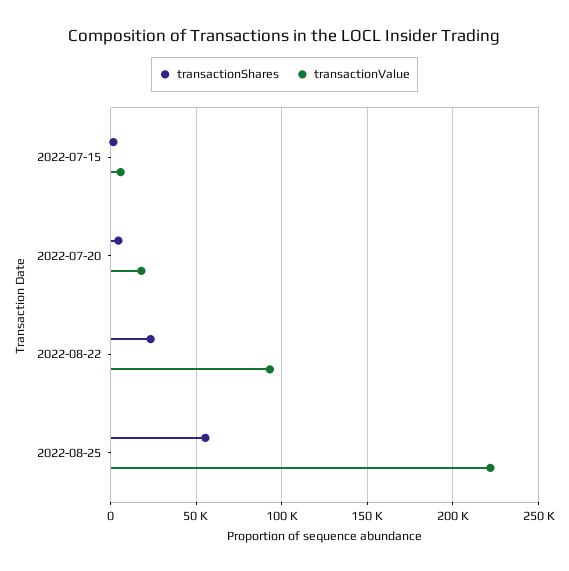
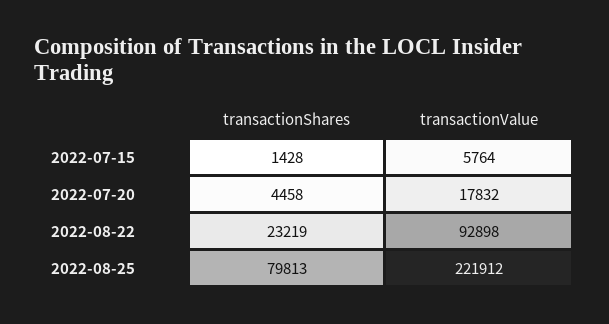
  {
    "transactionShares": {
      "2022-07-15": 1428,
      "2022-07-20": 4458,
      "2022-08-22": 23219,
-     "2022-08-25": 55000
+     "2022-08-25": 79813
    },
    "transactionValue": {
      "2022-07-15": 5764,
      "2022-07-20": 17832,
      "2022-08-22": 92898,
      "2022-08-25": 221912
    }
  }

